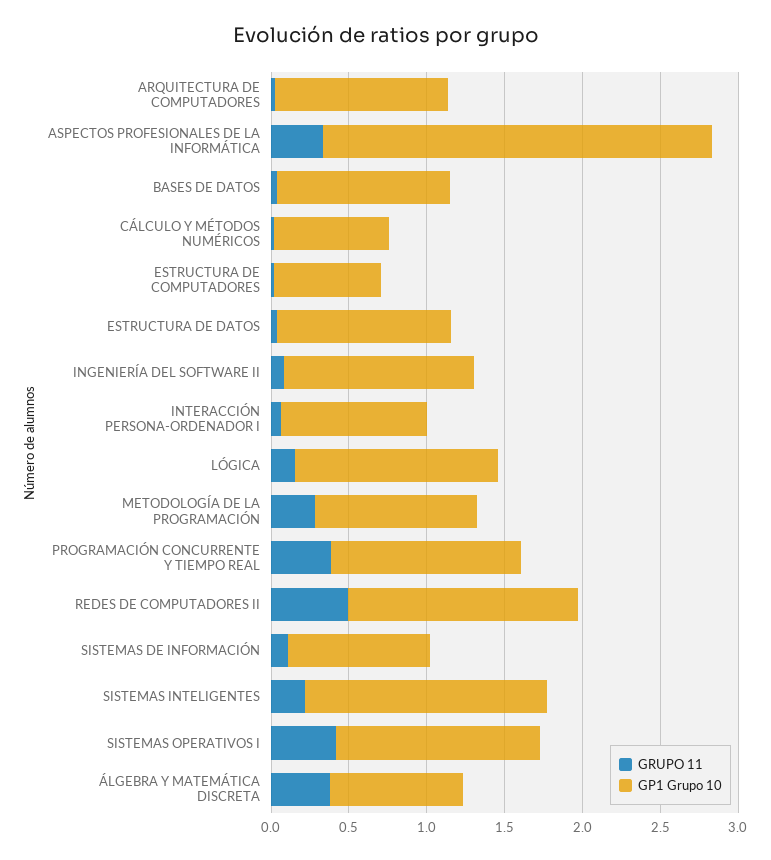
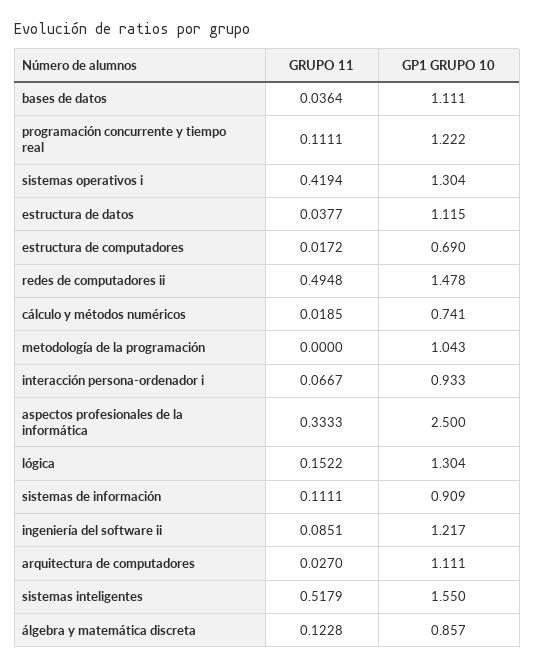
  {
    "GRUPO 11": {
      "ARQUITECTURA DE COMPUTADORES": 0.027,
      "ASPECTOS PROFESIONALES DE LA INFORMÁTICA": 0.3333,
      "BASES DE DATOS": 0.0364,
      "CÁLCULO Y MÉTODOS NUMÉRICOS": 0.0185,
      "ESTRUCTURA DE COMPUTADORES": 0.0172,
      "ESTRUCTURA DE DATOS": 0.0377,
      "INGENIERÍA DEL SOFTWARE II": 0.0851,
      "INTERACCIÓN PERSONA-ORDENADOR I": 0.0667,
      "LÓGICA": 0.1522,
-     "METODOLOGÍA DE LA PROGRAMACIÓN": 0.3,
+     "METODOLOGÍA DE LA PROGRAMACIÓN": 0,
-     "PROGRAMACIÓN CONCURRENTE Y TIEMPO REAL": 0.4,
+     "PROGRAMACIÓN CONCURRENTE Y TIEMPO REAL": 0.1111,
      "REDES DE COMPUTADORES II": 0.4948,
      "SISTEMAS DE INFORMACIÓN": 0.1111,
-     "SISTEMAS INTELIGENTES": 0.2,
+     "SISTEMAS INTELIGENTES": 0.5179,
      "SISTEMAS OPERATIVOS I": 0.4194,
-     "ÁLGEBRA Y MATEMÁTICA DISCRETA": 0.4
+     "ÁLGEBRA Y MATEMÁTICA DISCRETA": 0.1228
    },
    "GP1 Grupo 10": {
      "ARQUITECTURA DE COMPUTADORES": 1.111,
      "ASPECTOS PROFESIONALES DE LA INFORMÁTICA": 2.5,
      "BASES DE DATOS": 1.111,
      "CÁLCULO Y MÉTODOS NUMÉRICOS": 0.741,
      "ESTRUCTURA DE COMPUTADORES": 0.69,
      "ESTRUCTURA DE DATOS": 1.115,
      "INGENIERÍA DEL SOFTWARE II": 1.217,
      "INTERACCIÓN PERSONA-ORDENADOR I": 0.933,
      "LÓGICA": 1.304,
      "METODOLOGÍA DE LA PROGRAMACIÓN": 1.043,
      "PROGRAMACIÓN CONCURRENTE Y TIEMPO REAL": 1.222,
      "REDES DE COMPUTADORES II": 1.478,
      "SISTEMAS DE INFORMACIÓN": 0.909,
      "SISTEMAS INTELIGENTES": 1.55,
      "SISTEMAS OPERATIVOS I": 1.304,
      "ÁLGEBRA Y MATEMÁTICA DISCRETA": 0.857
    }
  }

